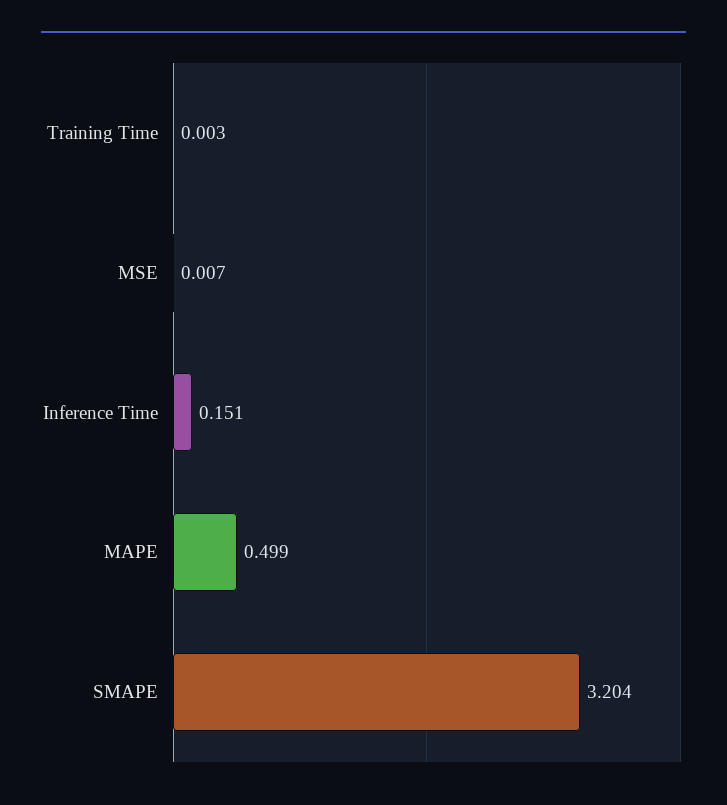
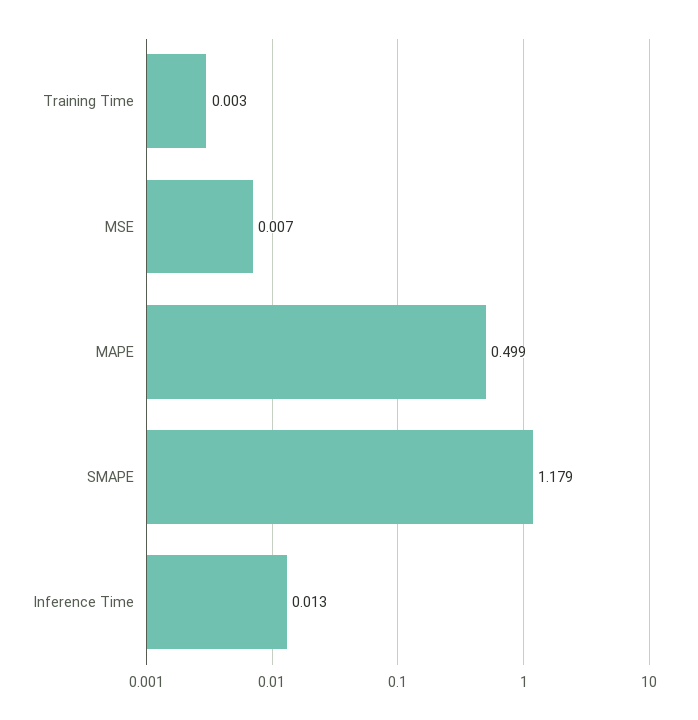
  {
    "Training Time": 0.003,
    "MSE": 0.007,
-   "Inference Time": 0.151,
+   "Inference Time": 0.013,
    "MAPE": 0.499,
-   "SMAPE": 3.204
+   "SMAPE": 1.179
  }

